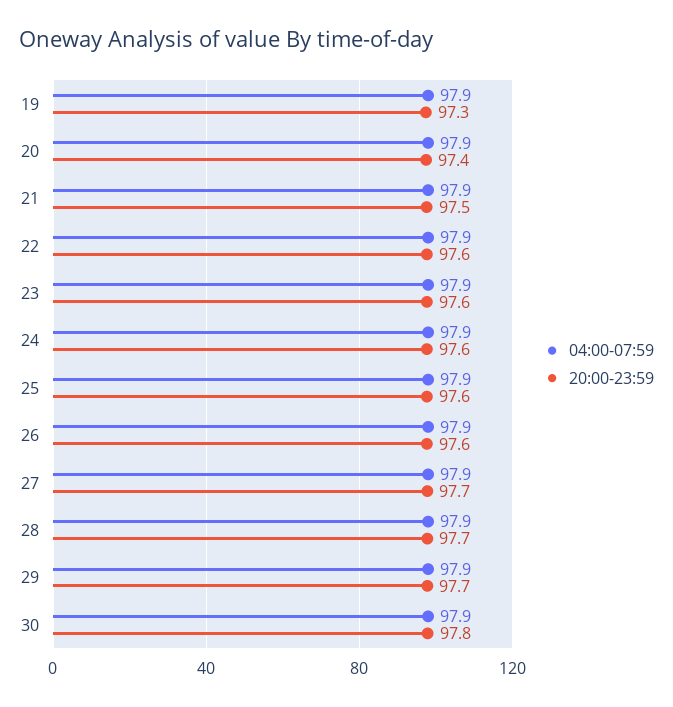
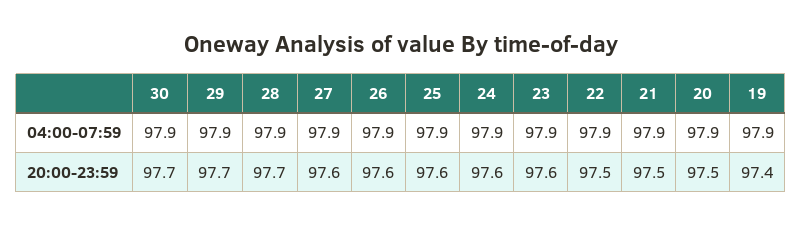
  {
    "04:00-07:59": {
      "19": 97.9,
      "20": 97.9,
      "21": 97.9,
      "22": 97.9,
      "23": 97.9,
      "24": 97.9,
      "25": 97.9,
      "26": 97.9,
      "27": 97.9,
      "28": 97.9,
      "29": 97.9,
      "30": 97.9
    },
    "20:00-23:59": {
-     "19": 97.3,
+     "19": 97.4,
-     "20": 97.4,
+     "20": 97.5,
      "21": 97.5,
-     "22": 97.6,
+     "22": 97.5,
      "23": 97.6,
      "24": 97.6,
      "25": 97.6,
      "26": 97.6,
-     "27": 97.7,
+     "27": 97.6,
      "28": 97.7,
      "29": 97.7,
-     "30": 97.8
+     "30": 97.7
    }
  }

